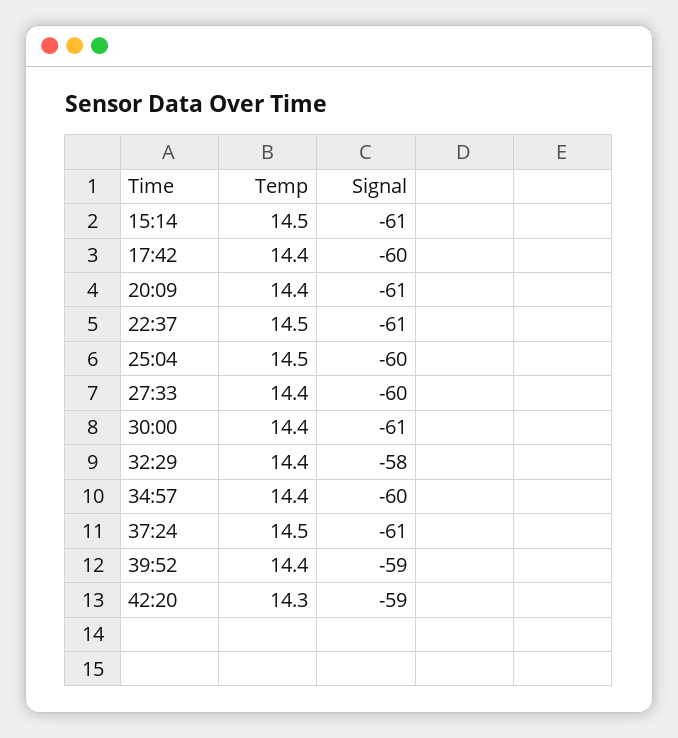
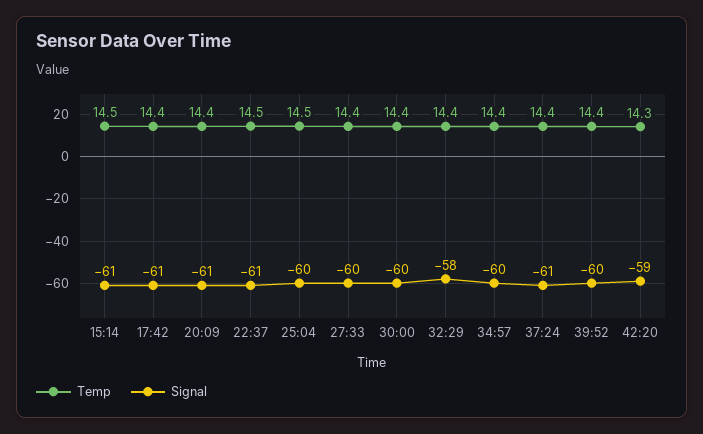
  {
    "Temp": {
      "15:14": 14.5,
      "17:42": 14.4,
      "20:09": 14.4,
      "22:37": 14.5,
      "25:04": 14.5,
      "27:33": 14.4,
      "30:00": 14.4,
      "32:29": 14.4,
      "34:57": 14.4,
-     "37:24": 14.5,
+     "37:24": 14.4,
      "39:52": 14.4,
      "42:20": 14.3
    },
    "Signal": {
      "15:14": -61,
-     "17:42": -60,
+     "17:42": -61,
      "20:09": -61,
      "22:37": -61,
      "25:04": -60,
      "27:33": -60,
-     "30:00": -61,
+     "30:00": -60,
      "32:29": -58,
      "34:57": -60,
      "37:24": -61,
-     "39:52": -59,
+     "39:52": -60,
      "42:20": -59
    }
  }

